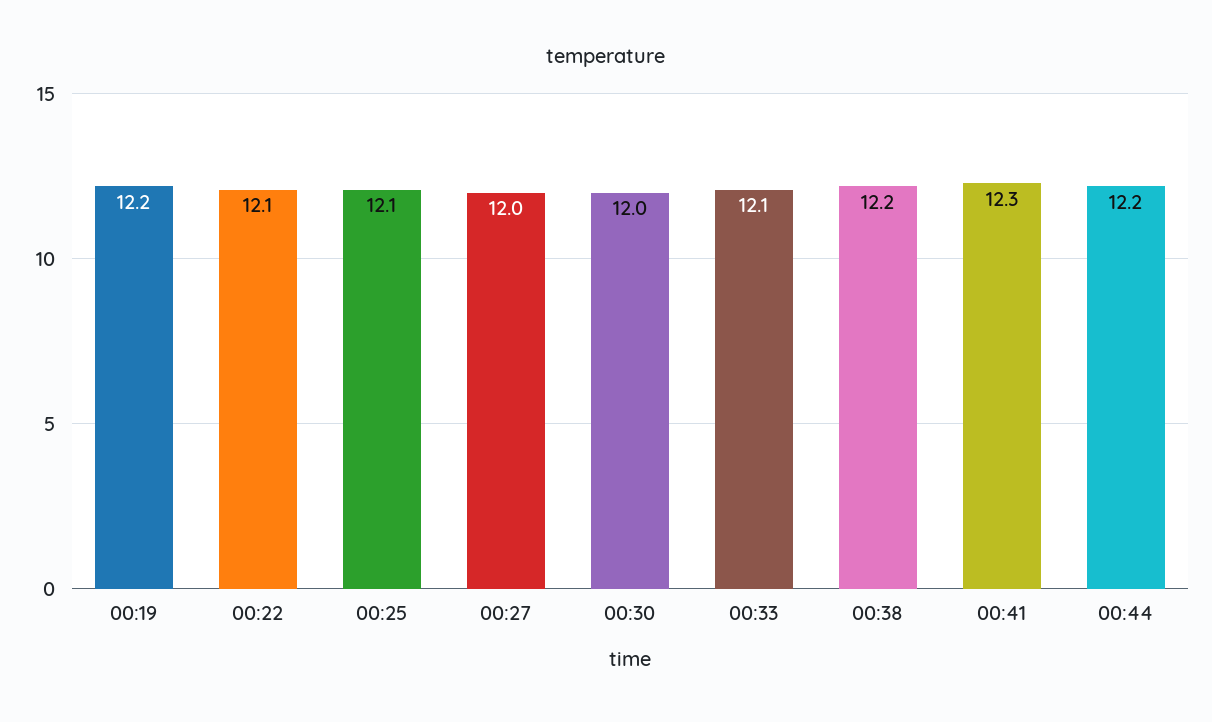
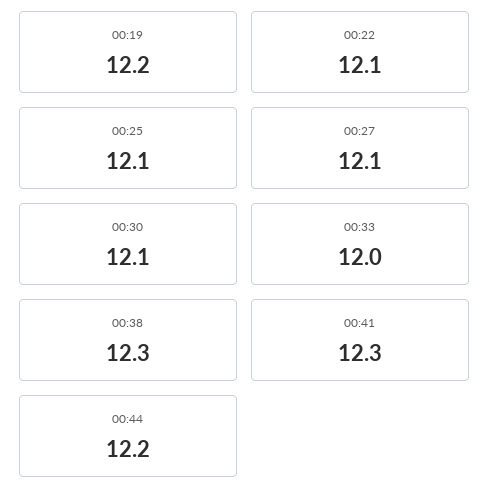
  {
    "00:19": 12.2,
    "00:22": 12.1,
    "00:25": 12.1,
-   "00:27": 12,
+   "00:27": 12.1,
-   "00:30": 12,
+   "00:30": 12.1,
-   "00:33": 12.1,
+   "00:33": 12,
-   "00:38": 12.2,
+   "00:38": 12.3,
    "00:41": 12.3,
    "00:44": 12.2
  }

